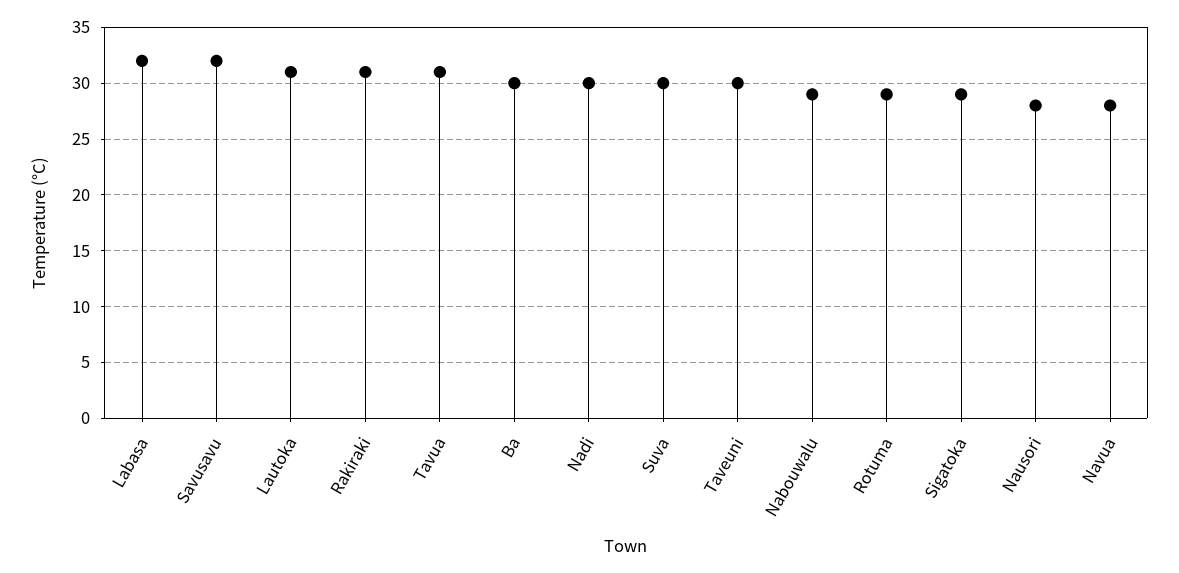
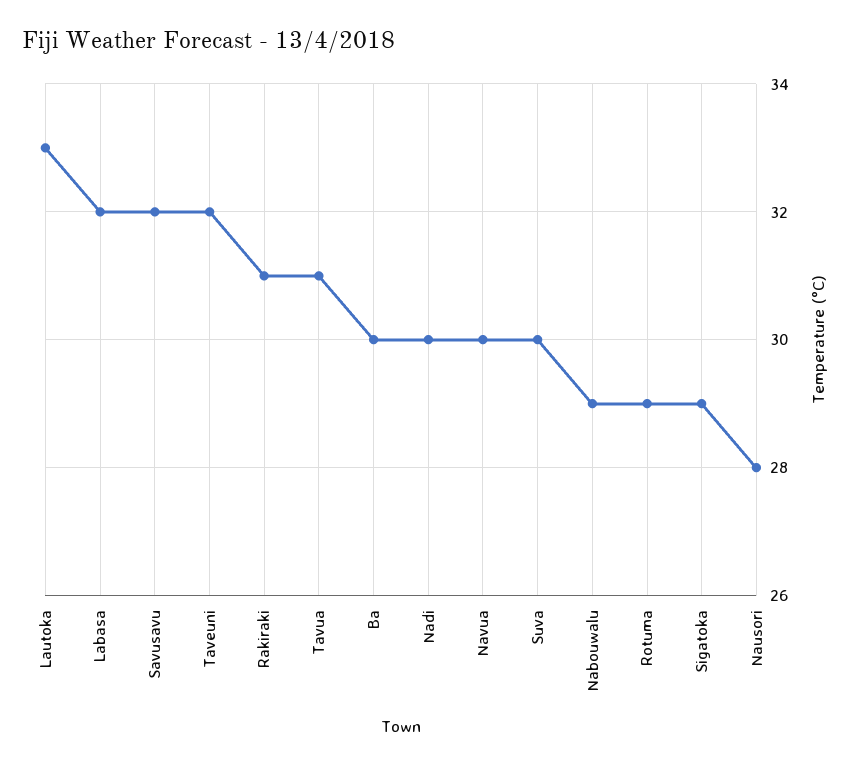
  {
    "Labasa": 32,
    "Savusavu": 32,
-   "Lautoka": 31,
+   "Lautoka": 33,
    "Rakiraki": 31,
    "Tavua": 31,
    "Ba": 30,
    "Nadi": 30,
    "Suva": 30,
-   "Taveuni": 30,
+   "Taveuni": 32,
    "Nabouwalu": 29,
    "Rotuma": 29,
    "Sigatoka": 29,
    "Nausori": 28,
-   "Navua": 28
+   "Navua": 30
  }

